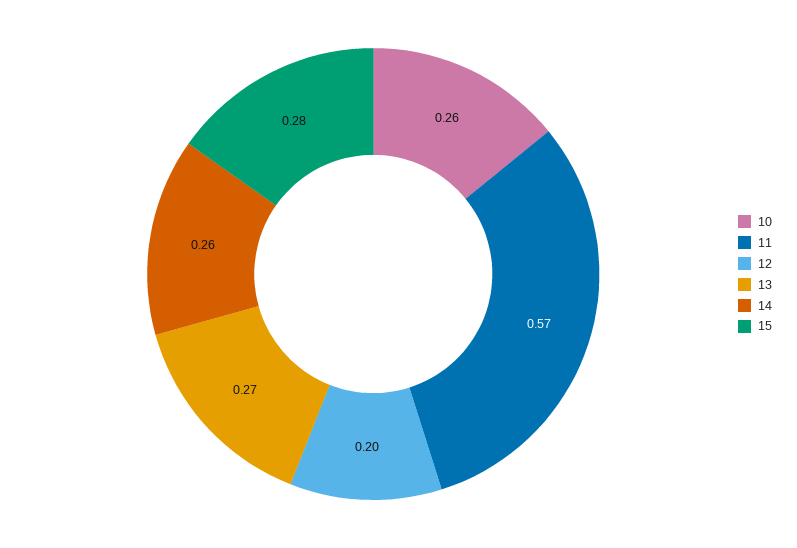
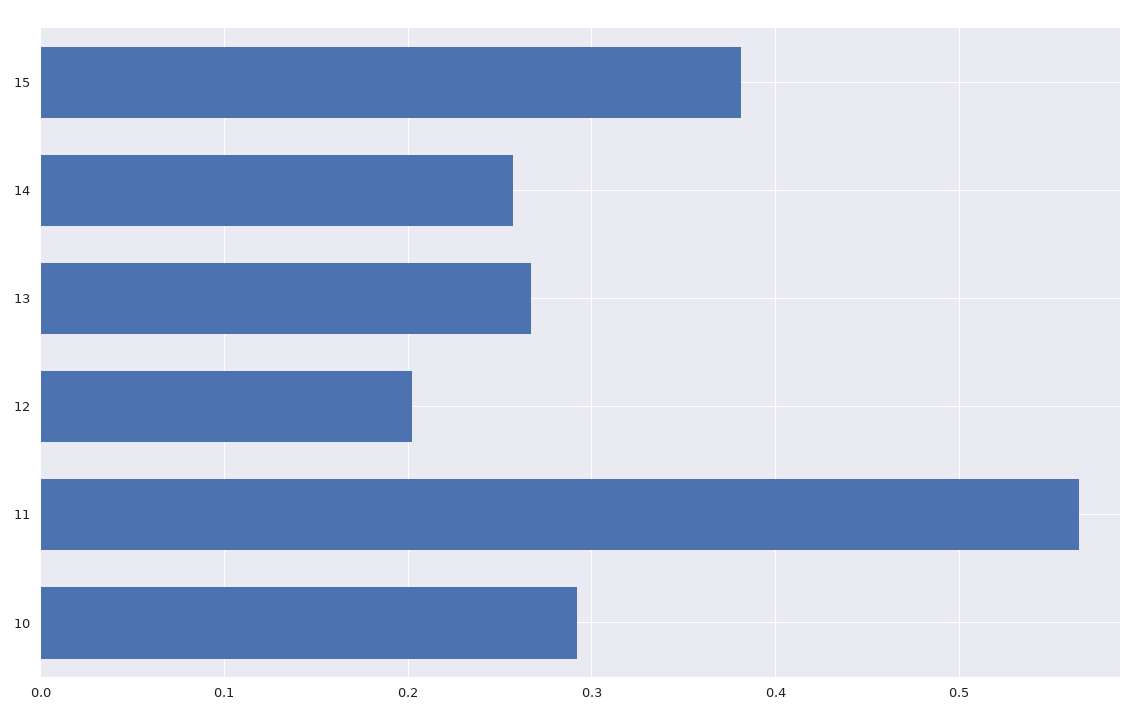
  {
-   "10": 0.26,
+   "10": 0.29,
    "11": 0.57,
    "12": 0.2,
    "13": 0.27,
    "14": 0.26,
-   "15": 0.28
+   "15": 0.38
  }

